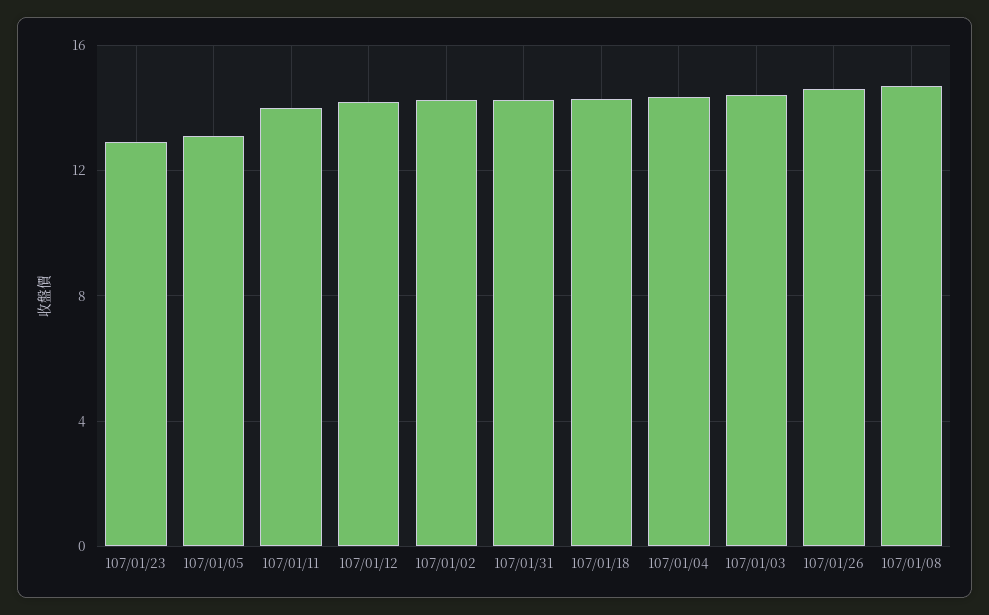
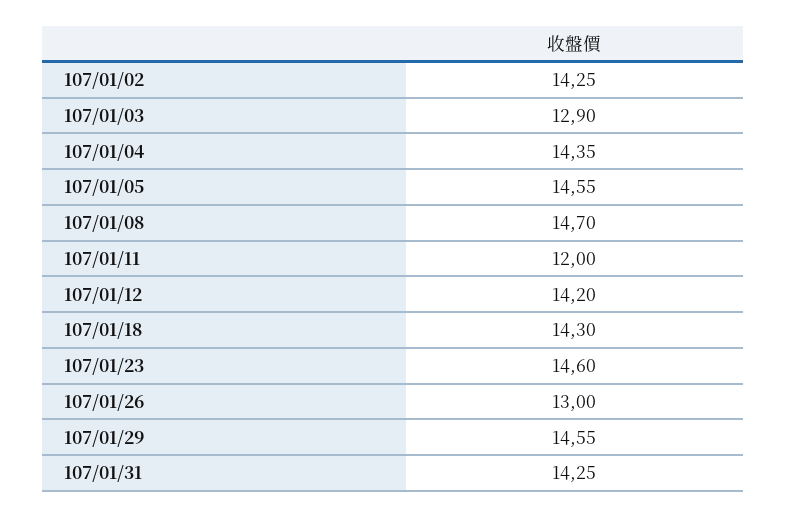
  {
-   "107/01/23": 13,
+   "107/01/23": 14.6,
-   "107/01/05": 13,
+   "107/01/05": 14.55,
-   "107/01/11": 14,
+   "107/01/11": 12,
    "107/01/12": 14.2,
    "107/01/02": 14.25,
    "107/01/31": 14.25,
    "107/01/18": 14.3,
    "107/01/04": 14.35,
-   "107/01/03": 14.5,
+   "107/01/03": 12.9,
-   "107/01/26": 14.5,
+   "107/01/26": 13,
-   "107/01/08": 14.7
+   "107/01/08": 14.7,
+   "107/01/29": 14.55
  }

